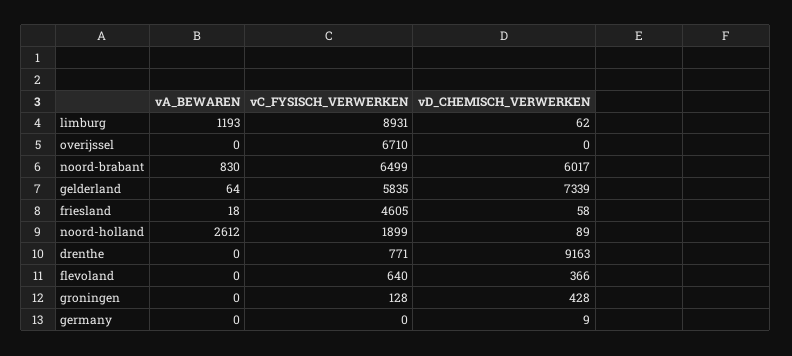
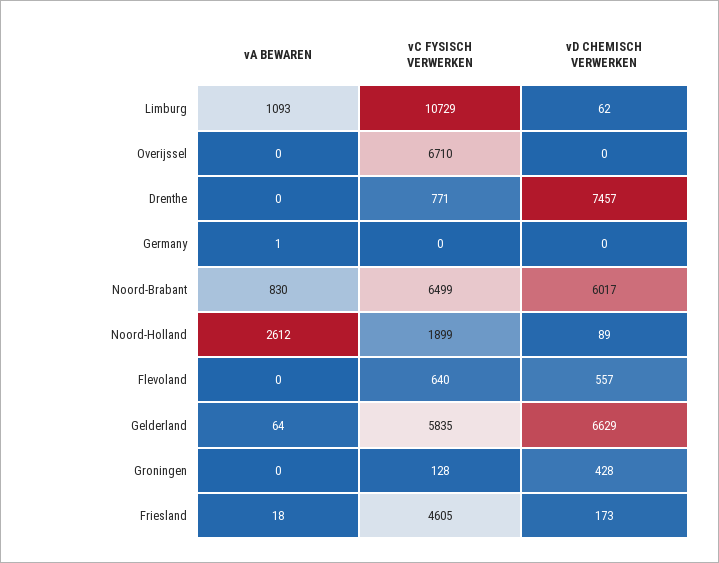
  {
    "vA_BEWAREN": {
-     "limburg": 1193,
+     "limburg": 1093,
      "overijssel": 0,
      "noord-brabant": 830,
      "gelderland": 64,
      "friesland": 18,
      "noord-holland": 2612,
      "drenthe": 0,
      "flevoland": 0,
      "groningen": 0,
-     "germany": 0
+     "germany": 1
    },
    "vC_FYSISCH_VERWERKEN": {
-     "limburg": 8931,
+     "limburg": 10729,
      "overijssel": 6710,
      "noord-brabant": 6499,
      "gelderland": 5835,
      "friesland": 4605,
      "noord-holland": 1899,
      "drenthe": 771,
      "flevoland": 640,
      "groningen": 128,
      "germany": 0
    },
    "vD_CHEMISCH_VERWERKEN": {
      "limburg": 62,
      "overijssel": 0,
      "noord-brabant": 6017,
-     "gelderland": 7339,
+     "gelderland": 6629,
-     "friesland": 58,
+     "friesland": 173,
      "noord-holland": 89,
-     "drenthe": 9163,
+     "drenthe": 7457,
-     "flevoland": 366,
+     "flevoland": 557,
      "groningen": 428,
-     "germany": 9
+     "germany": 0
    }
  }

